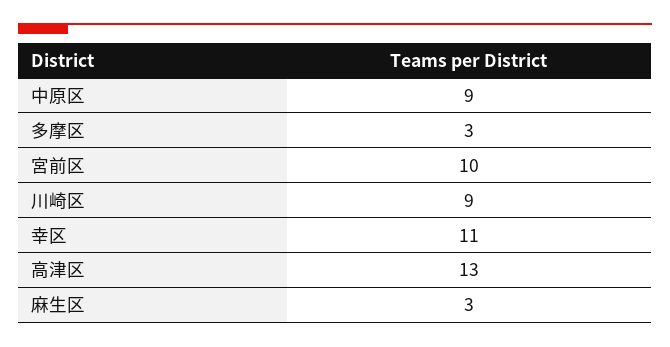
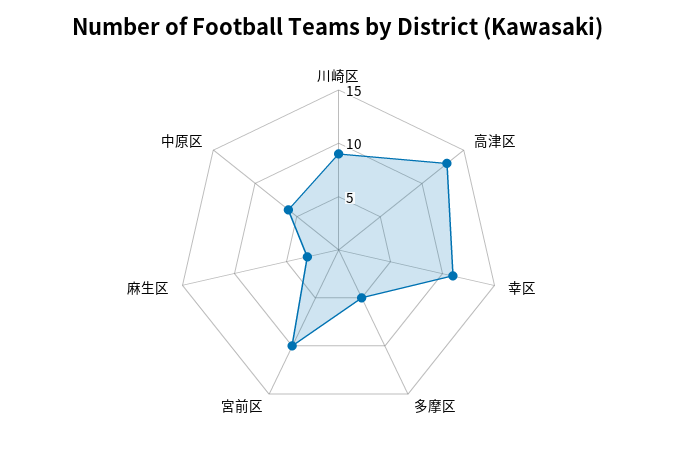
  {
-   "中原区": 9,
+   "中原区": 6,
-   "多摩区": 3,
+   "多摩区": 5,
    "宮前区": 10,
    "川崎区": 9,
    "幸区": 11,
    "高津区": 13,
    "麻生区": 3
  }

